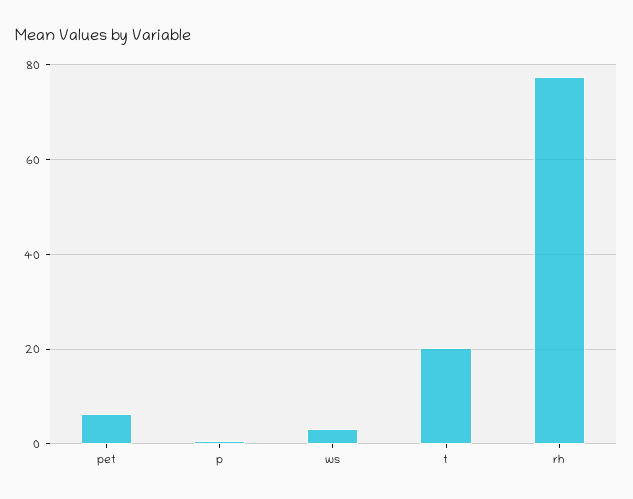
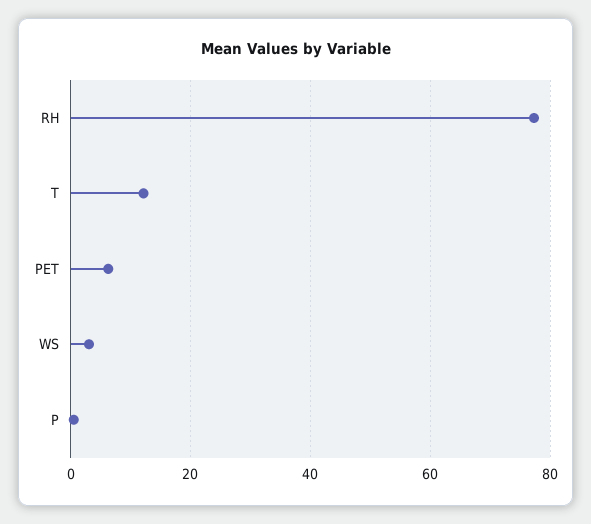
  {
    "pet": 6,
    "p": 0,
    "ws": 4,
-   "t": 20,
+   "t": 12,
    "rh": 78
  }

